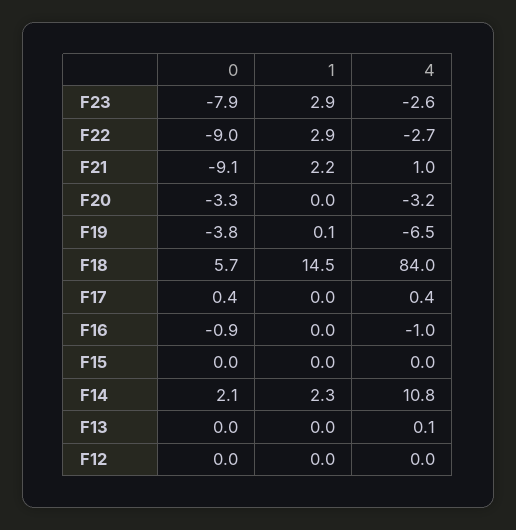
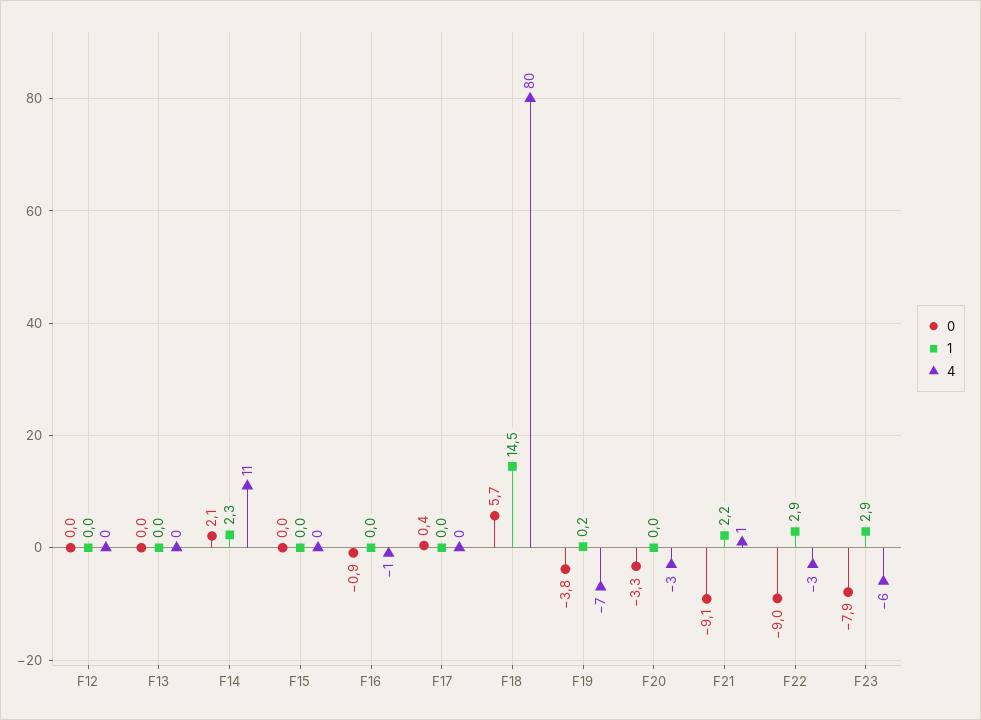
  {
    "0": {
      "F23": -7.9,
      "F22": -9,
      "F21": -9.1,
      "F20": -3.3,
      "F19": -3.8,
      "F18": 5.7,
      "F17": 0.4,
      "F16": -0.9,
      "F15": 0,
      "F14": 2.1,
      "F13": 0,
      "F12": 0
    },
    "1": {
      "F23": 2.9,
      "F22": 2.9,
      "F21": 2.2,
      "F20": 0,
-     "F19": 0.1,
+     "F19": 0.2,
      "F18": 14.5,
      "F17": 0,
      "F16": 0,
      "F15": 0,
      "F14": 2.3,
      "F13": 0,
      "F12": 0
    },
    "4": {
-     "F23": -2.6,
+     "F23": -6,
      "F22": -2.7,
      "F21": 1,
      "F20": -3.2,
      "F19": -6.5,
-     "F18": 84,
+     "F18": 80,
      "F17": 0.4,
      "F16": -1,
      "F15": 0,
      "F14": 10.8,
      "F13": 0.1,
      "F12": 0
    }
  }

